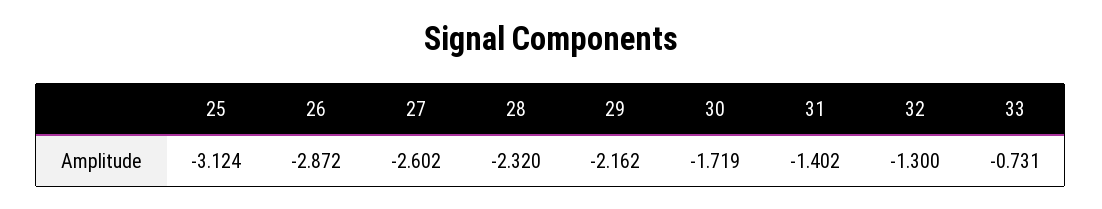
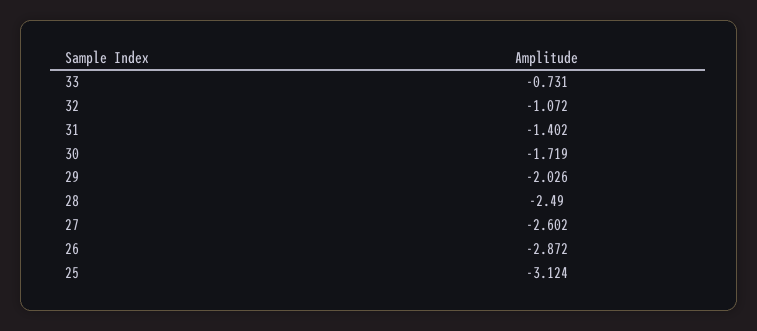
  {
    "25": -3.124,
    "26": -2.872,
    "27": -2.602,
-   "28": -2.32,
+   "28": -2.49,
-   "29": -2.162,
+   "29": -2.026,
    "30": -1.719,
    "31": -1.402,
-   "32": -1.3,
+   "32": -1.072,
    "33": -0.731
  }

